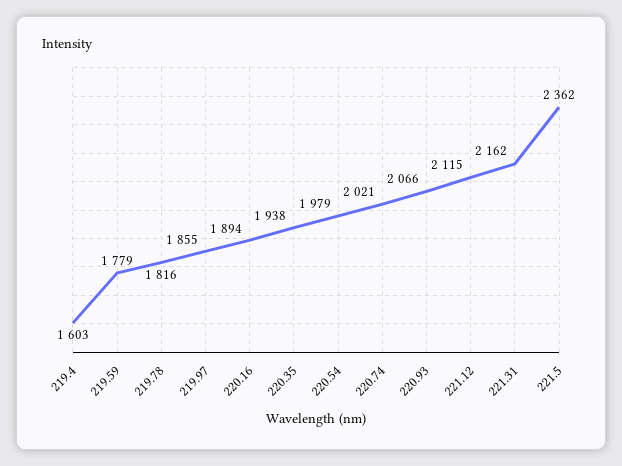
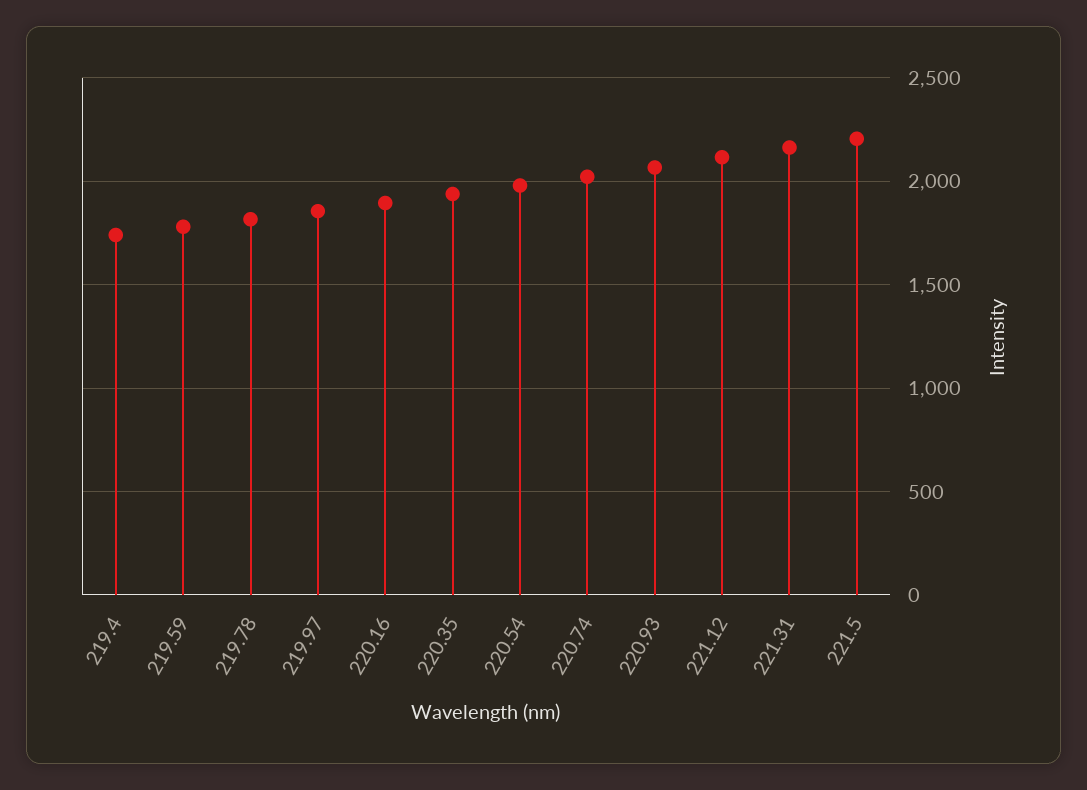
  {
-   "219.4": 1603,
+   "219.4": 1750,
    "219.59": 1779,
    "219.78": 1816,
    "219.97": 1855,
    "220.16": 1894,
    "220.35": 1938,
    "220.54": 1979,
    "220.74": 2021,
    "220.93": 2066,
    "221.12": 2115,
    "221.31": 2162,
-   "221.5": 2362
+   "221.5": 2200
  }

